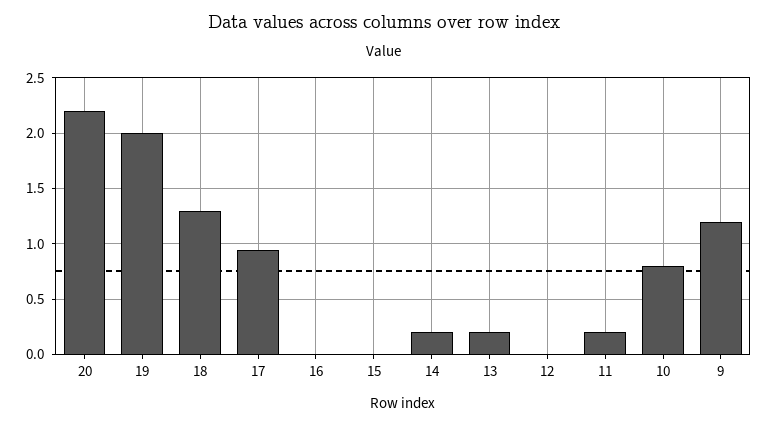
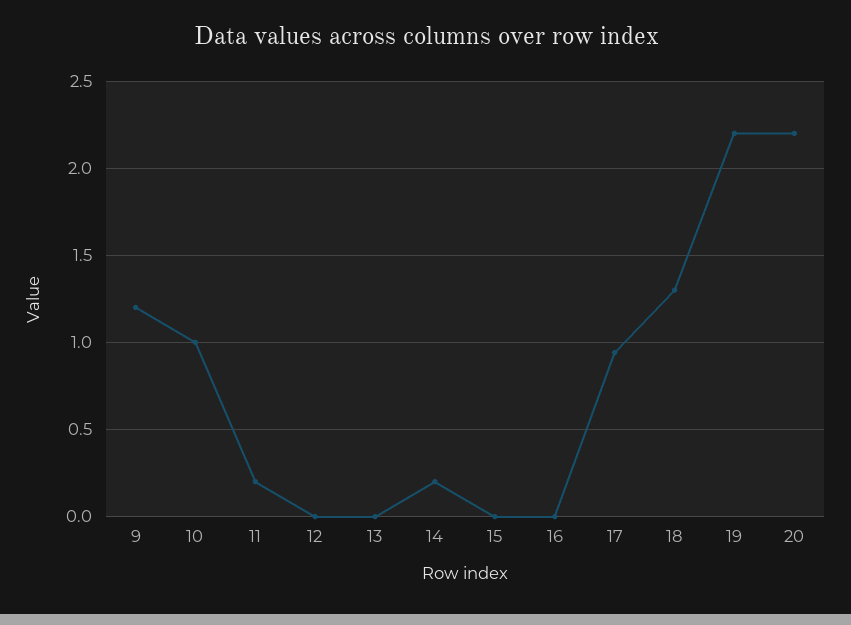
  {
    "20": 2.2,
-   "19": 2,
+   "19": 2.2,
    "18": 1.3,
    "17": 0.95,
    "16": 0,
    "15": 0,
    "14": 0.2,
-   "13": 0.2,
+   "13": 0,
    "12": 0,
    "11": 0.2,
-   "10": 0.8,
+   "10": 1,
    "9": 1.2
  }

